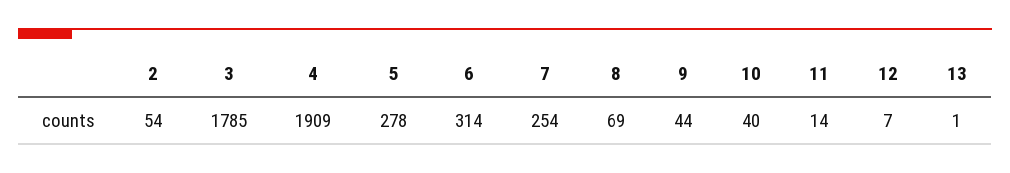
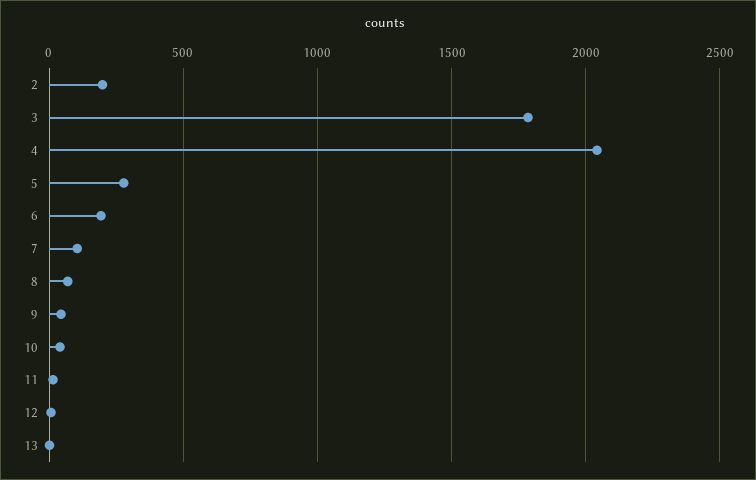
  {
-   "2": 54,
+   "2": 200,
    "3": 1785,
-   "4": 1909,
+   "4": 2050,
    "5": 278,
-   "6": 314,
+   "6": 200,
-   "7": 254,
+   "7": 100,
    "8": 69,
    "9": 44,
    "10": 40,
    "11": 14,
    "12": 7,
    "13": 1
  }

